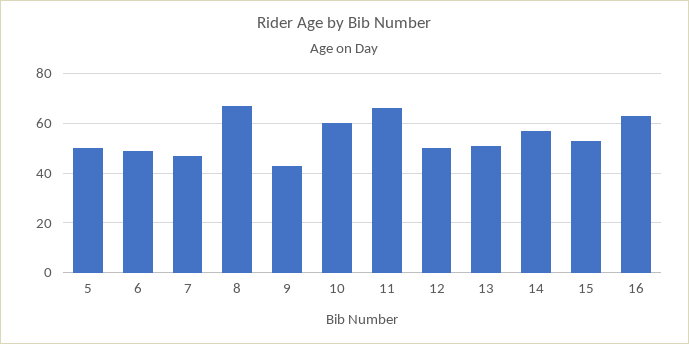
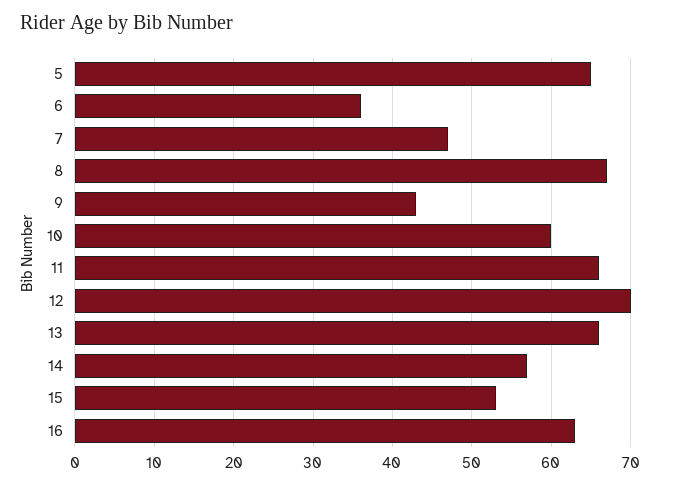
  {
-   "5": 50,
+   "5": 65,
-   "6": 50,
+   "6": 36,
    "7": 47,
    "8": 67,
    "9": 43,
    "10": 60,
    "11": 66,
-   "12": 50,
+   "12": 70,
-   "13": 50,
+   "13": 66,
    "14": 57,
    "15": 53,
    "16": 63
  }

